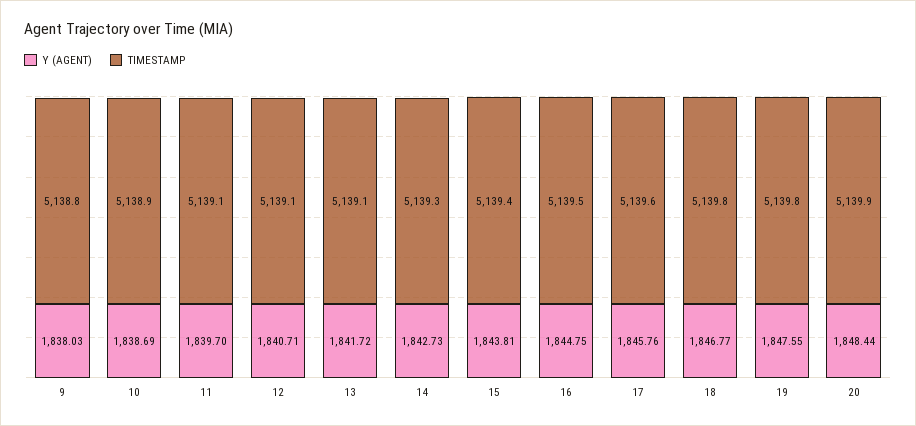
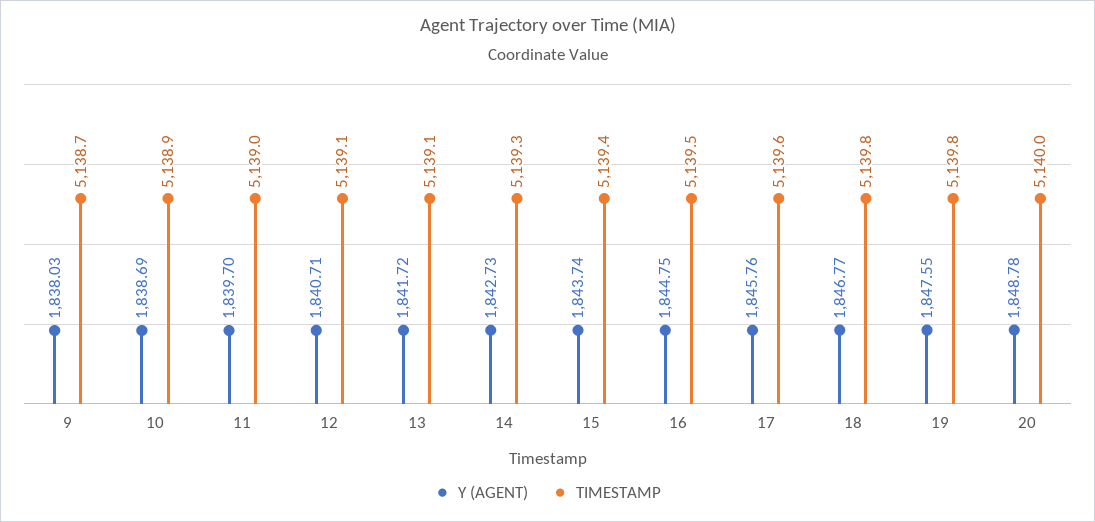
  {
    "Y (AGENT)": {
      "9": 1838.03,
      "10": 1838.69,
      "11": 1839.7,
      "12": 1840.71,
      "13": 1841.72,
      "14": 1842.73,
-     "15": 1843.81,
+     "15": 1843.74,
      "16": 1844.75,
      "17": 1845.76,
      "18": 1846.77,
      "19": 1847.55,
-     "20": 1848.44
+     "20": 1848.78
    },
    "TIMESTAMP": {
-     "9": 5138.8,
+     "9": 5138.7,
      "10": 5138.9,
-     "11": 5139.1,
+     "11": 5139,
      "12": 5139.1,
      "13": 5139.1,
      "14": 5139.3,
      "15": 5139.4,
      "16": 5139.5,
      "17": 5139.6,
      "18": 5139.8,
      "19": 5139.8,
-     "20": 5139.9
+     "20": 5140
    }
  }

